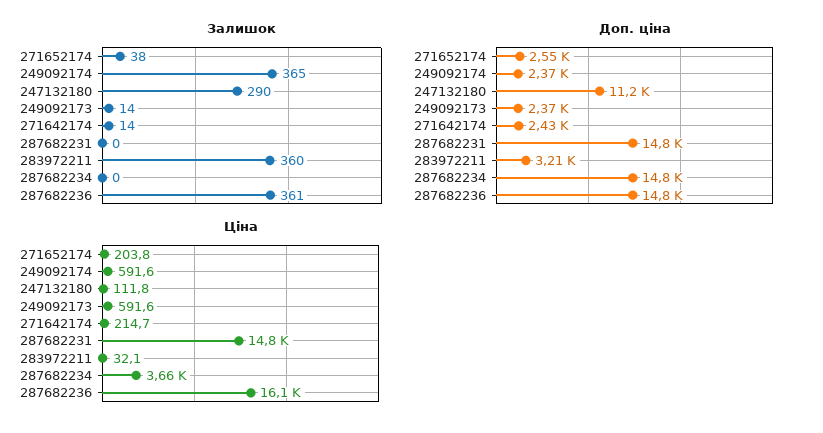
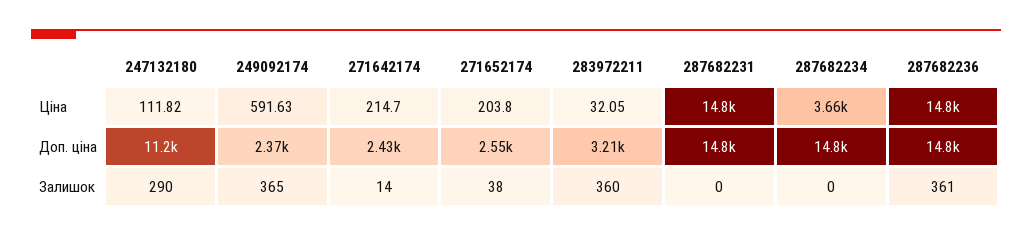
  {
    "Залишок": {
      "271652174": 38,
      "249092174": 365,
      "247132180": 290,
-     "249092173": 14,
      "271642174": 14,
      "287682231": 0,
      "283972211": 360,
      "287682234": 0,
      "287682236": 361
    },
    "Доп. ціна": {
      "271652174": 2550,
      "249092174": 2370,
      "247132180": 11200,
-     "249092173": 2370,
      "271642174": 2430,
      "287682231": 14800,
      "283972211": 3210,
      "287682234": 14800,
      "287682236": 14800
    },
    "Ціна": {
      "271652174": 203.8,
      "249092174": 591.63,
      "247132180": 111.82,
-     "249092173": 591.6,
      "271642174": 214.7,
      "287682231": 14800,
      "283972211": 32.05,
      "287682234": 3660,
-     "287682236": 16100
+     "287682236": 14800
    }
  }

